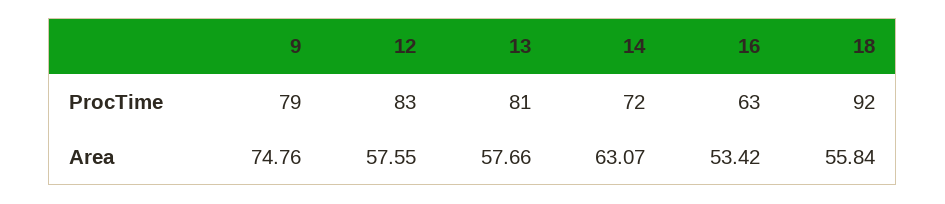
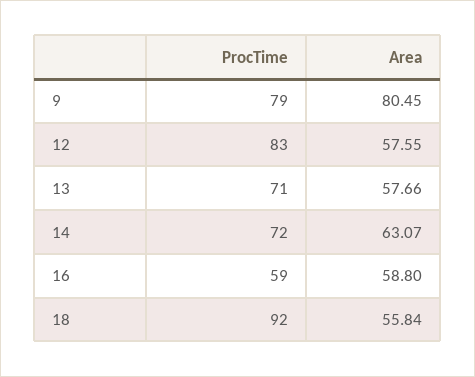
  {
    "9": {
      "ProcTime": 79,
-     "Area": 74.76
+     "Area": 80.45
    },
    "12": {
      "ProcTime": 83,
      "Area": 57.55
    },
    "13": {
-     "ProcTime": 81,
+     "ProcTime": 71,
      "Area": 57.66
    },
    "14": {
      "ProcTime": 72,
      "Area": 63.07
    },
    "16": {
-     "ProcTime": 63,
+     "ProcTime": 59,
-     "Area": 53.42
+     "Area": 58.8
    },
    "18": {
      "ProcTime": 92,
      "Area": 55.84
    }
  }

